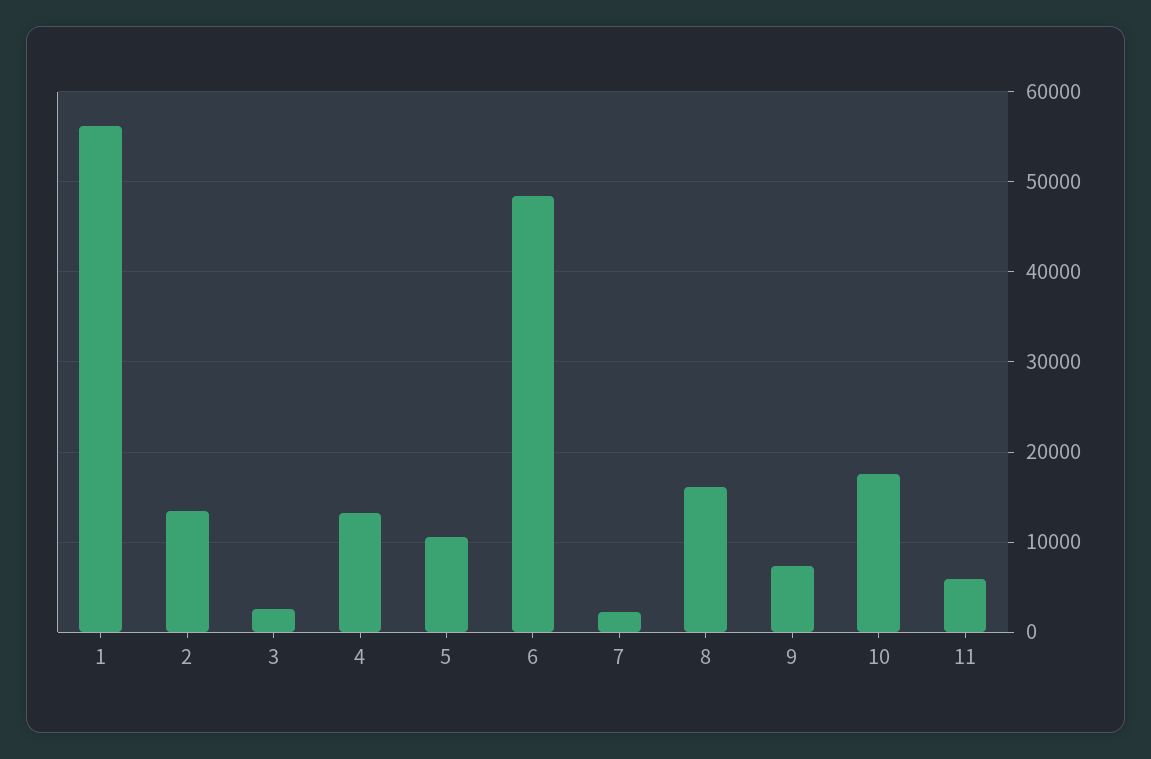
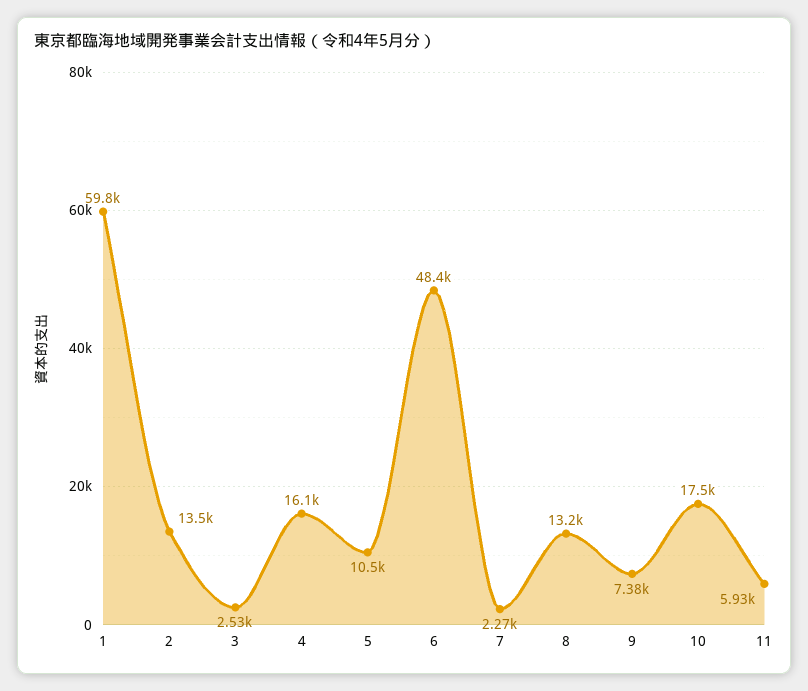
  {
-   "1": 56000,
+   "1": 59800,
    "2": 13500,
    "3": 2530,
-   "4": 13000,
+   "4": 16100,
    "5": 10500,
    "6": 48400,
    "7": 2270,
-   "8": 16000,
+   "8": 13200,
    "9": 7380,
    "10": 17500,
    "11": 5930
  }

